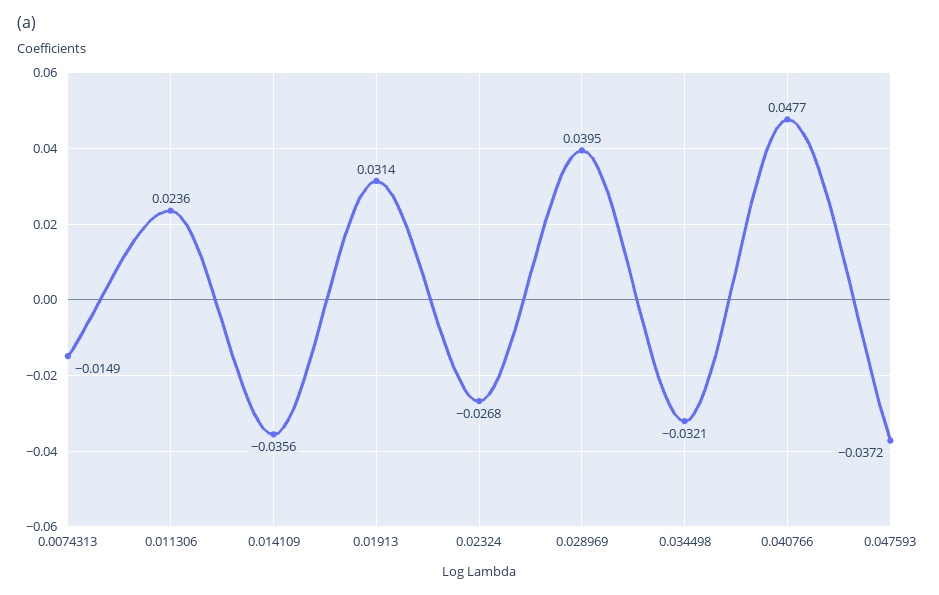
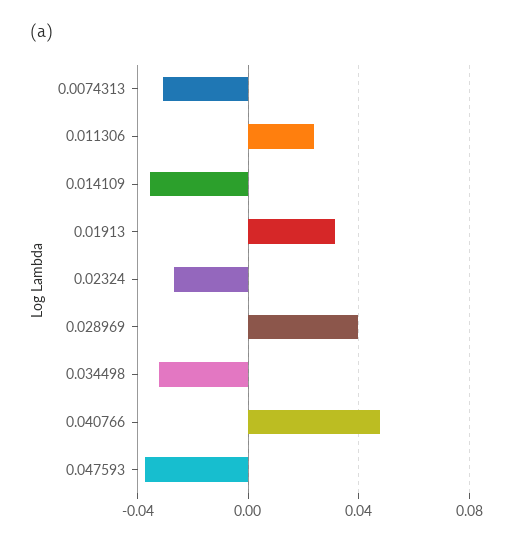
  {
-   "0.0074313": -0.0149,
+   "0.0074313": -0.03,
    "0.011306": 0.0236,
    "0.014109": -0.0356,
    "0.01913": 0.0314,
    "0.02324": -0.0268,
    "0.028969": 0.0395,
    "0.034498": -0.0321,
    "0.040766": 0.0477,
    "0.047593": -0.0372
  }

